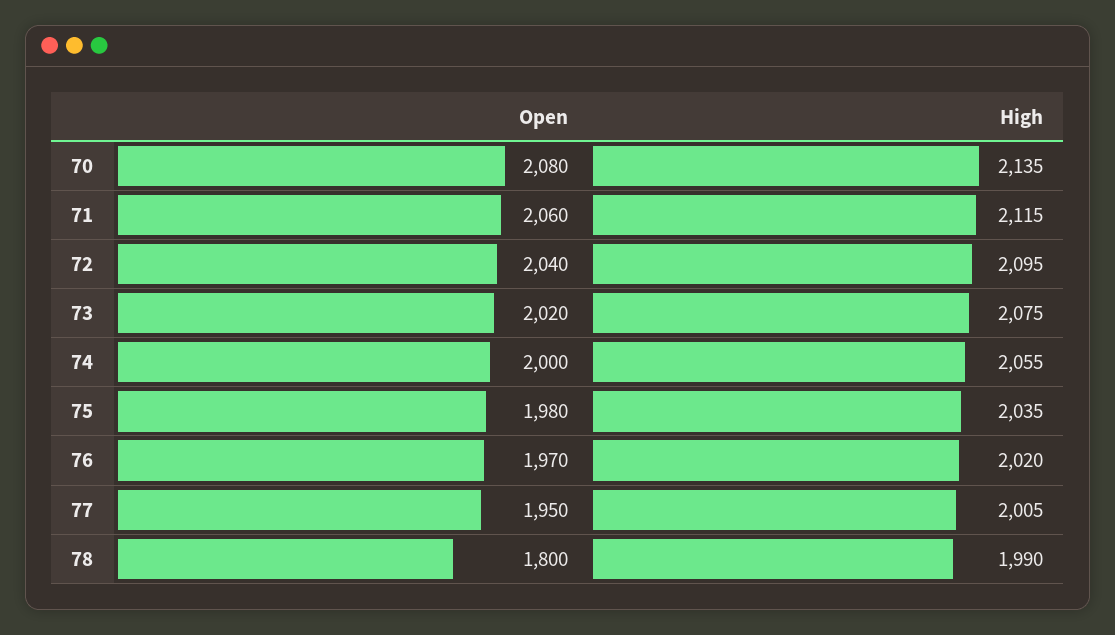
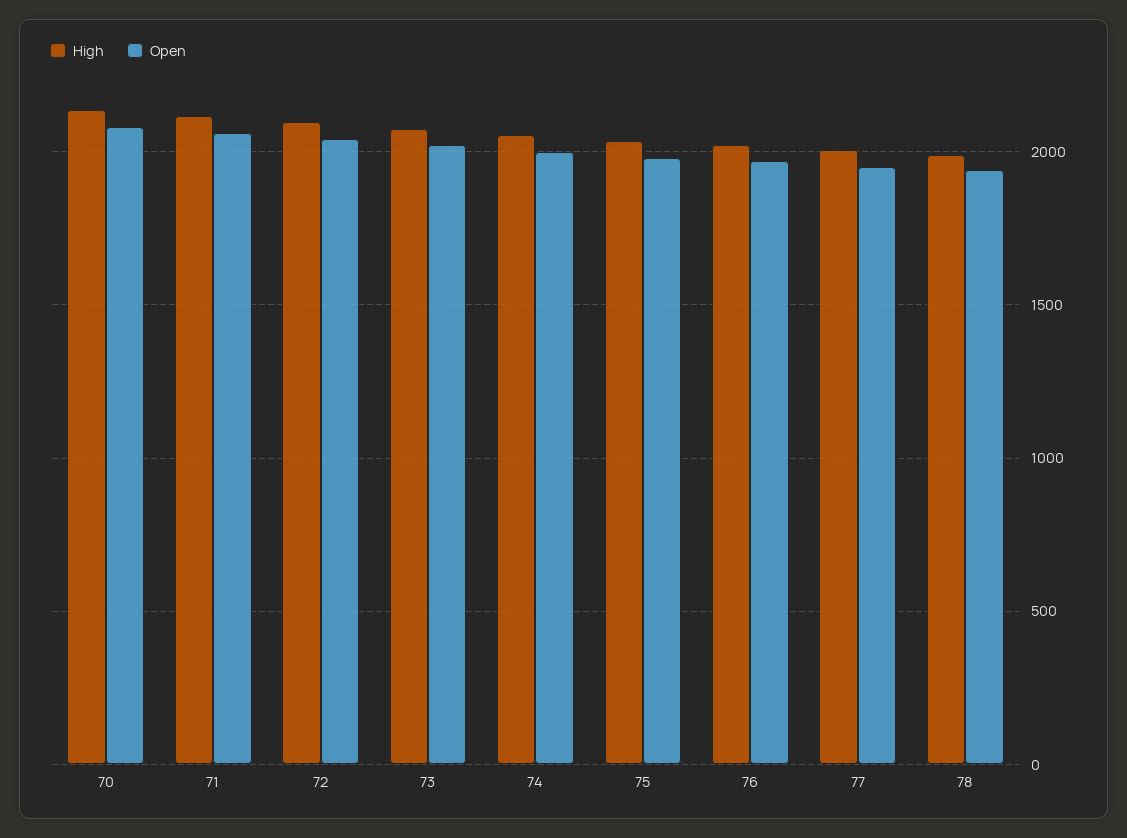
  {
    "Open": {
      "70": 2080,
      "71": 2060,
      "72": 2040,
      "73": 2020,
      "74": 2000,
      "75": 1980,
      "76": 1970,
      "77": 1950,
-     "78": 1800
+     "78": 1950
    },
    "High": {
      "70": 2135,
      "71": 2115,
      "72": 2095,
      "73": 2075,
      "74": 2055,
      "75": 2035,
      "76": 2020,
      "77": 2005,
      "78": 1990
    }
  }

